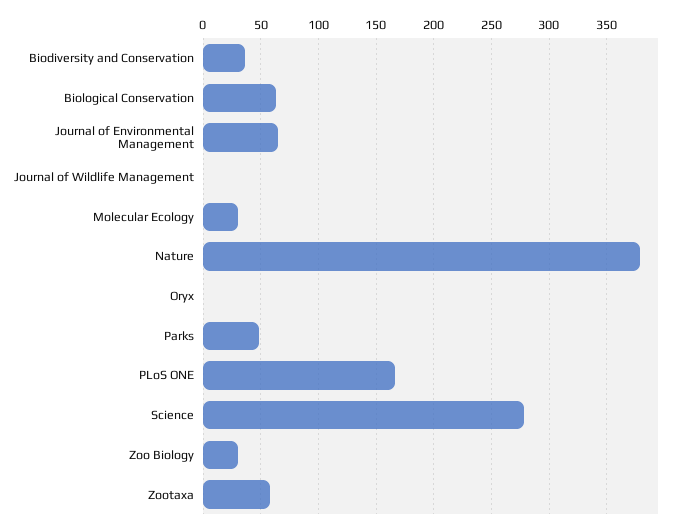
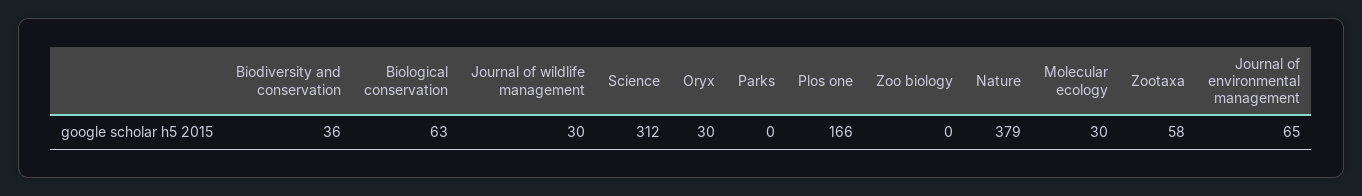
  {
    "Biodiversity and Conservation": 36,
    "Biological Conservation": 63,
    "Journal of Environmental Management": 65,
-   "Journal of Wildlife Management": 0,
+   "Journal of Wildlife Management": 30,
    "Molecular Ecology": 30,
    "Nature": 379,
-   "Oryx": 0,
+   "Oryx": 30,
-   "Parks": 50,
+   "Parks": 0,
    "PLoS ONE": 166,
-   "Science": 280,
+   "Science": 312,
-   "Zoo Biology": 30,
+   "Zoo Biology": 0,
    "Zootaxa": 58
  }

